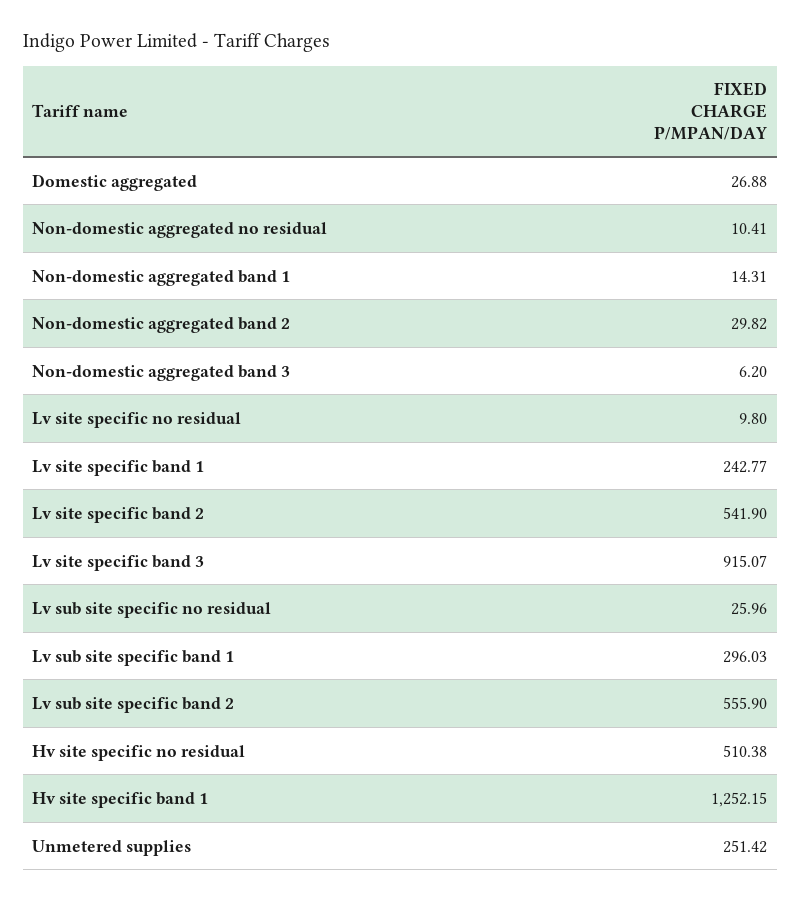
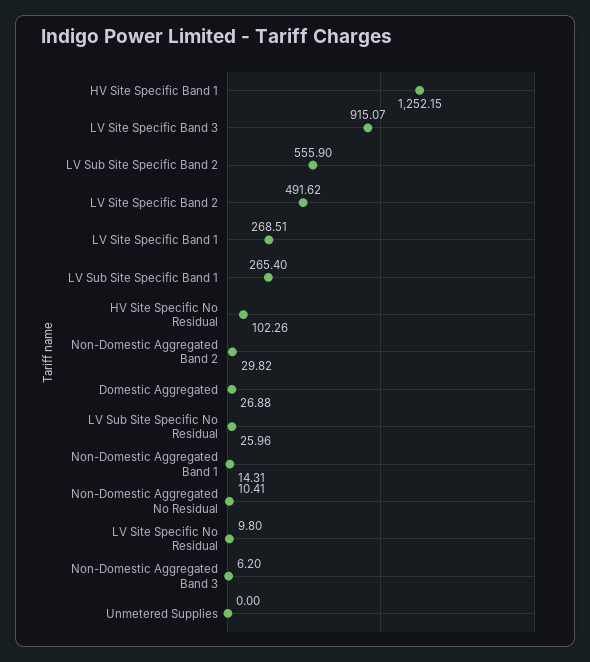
  {
    "Domestic aggregated": 26.88,
    "Non-domestic aggregated no residual": 10.41,
    "Non-domestic aggregated band 1": 14.31,
    "Non-domestic aggregated band 2": 29.82,
    "Non-domestic aggregated band 3": 6.2,
    "Lv site specific no residual": 9.8,
-   "Lv site specific band 1": 242.77,
+   "Lv site specific band 1": 268.51,
-   "Lv site specific band 2": 541.9,
+   "Lv site specific band 2": 491.62,
    "Lv site specific band 3": 915.07,
    "Lv sub site specific no residual": 25.96,
-   "Lv sub site specific band 1": 296.03,
+   "Lv sub site specific band 1": 265.4,
    "Lv sub site specific band 2": 555.9,
-   "Hv site specific no residual": 510.38,
+   "Hv site specific no residual": 102.26,
    "Hv site specific band 1": 1252.15,
-   "Unmetered supplies": 251.42
+   "Unmetered supplies": 0
  }

